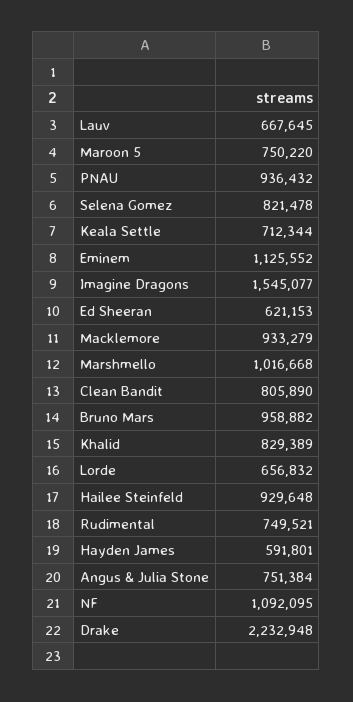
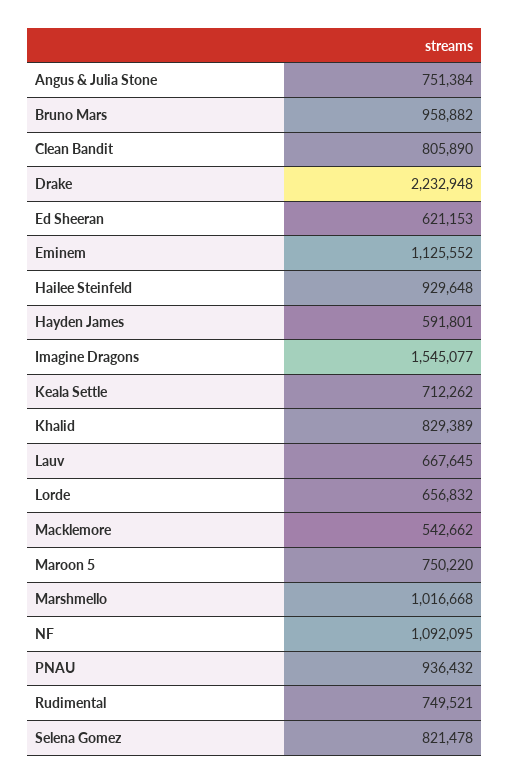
  {
    "Lauv": 667645,
    "Maroon 5": 750220,
    "PNAU": 936432,
    "Selena Gomez": 821478,
-   "Keala Settle": 712344,
+   "Keala Settle": 712262,
    "Eminem": 1125552,
    "Imagine Dragons": 1545077,
    "Ed Sheeran": 621153,
-   "Macklemore": 933279,
+   "Macklemore": 542662,
    "Marshmello": 1016668,
    "Clean Bandit": 805890,
    "Bruno Mars": 958882,
    "Khalid": 829389,
    "Lorde": 656832,
    "Hailee Steinfeld": 929648,
    "Rudimental": 749521,
    "Hayden James": 591801,
    "Angus & Julia Stone": 751384,
    "NF": 1092095,
    "Drake": 2232948
  }

